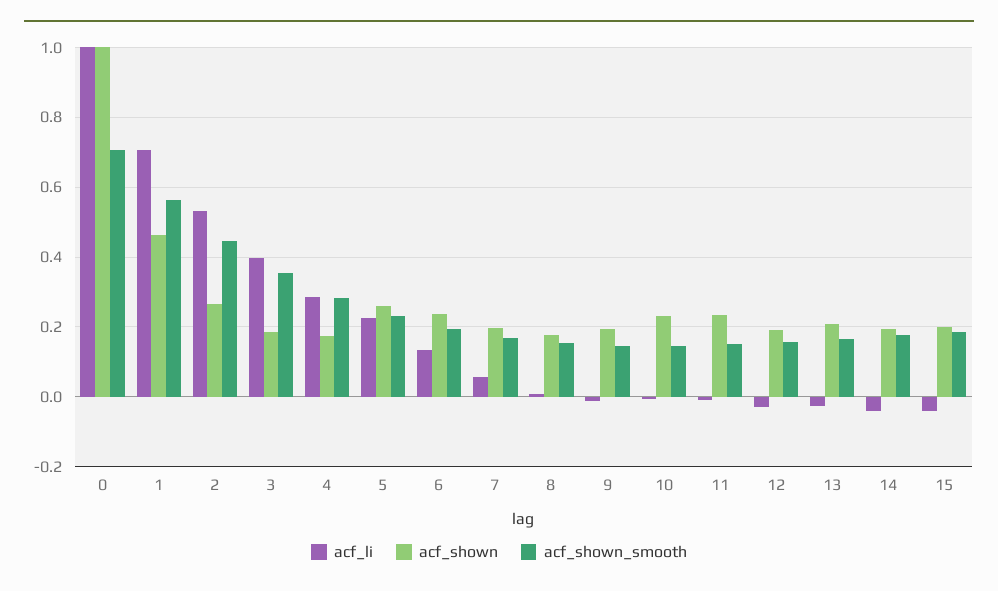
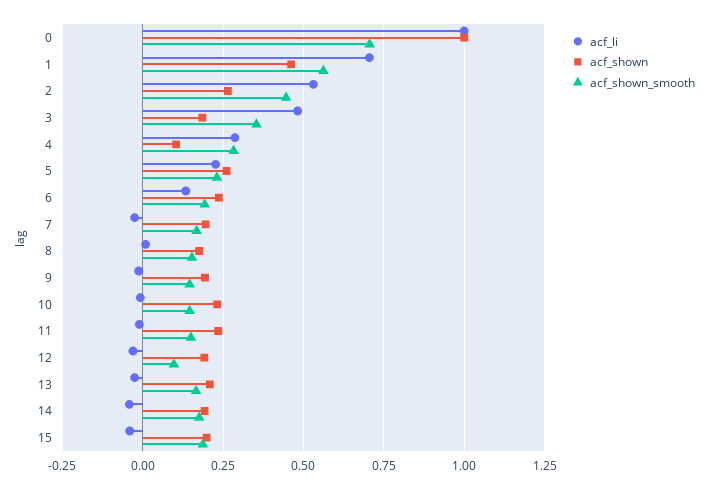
  {
    "acf_li": {
      "0": 1,
      "1": 0.7,
      "2": 0.54,
-     "3": 0.4,
+     "3": 0.475,
      "4": 0.28,
      "5": 0.22,
      "6": 0.14,
-     "7": 0.06,
+     "7": -0.025,
      "8": 0,
      "9": -0.02,
      "10": 0,
      "11": -0.02,
      "12": -0.04,
      "13": -0.02,
      "14": -0.04,
      "15": -0.04
    },
    "acf_shown": {
      "0": 1,
      "1": 0.46,
      "2": 0.26,
      "3": 0.18,
-     "4": 0.18,
+     "4": 0.1,
      "5": 0.26,
      "6": 0.24,
      "7": 0.2,
      "8": 0.18,
      "9": 0.2,
      "10": 0.24,
      "11": 0.24,
      "12": 0.2,
      "13": 0.2,
      "14": 0.2,
      "15": 0.2
    },
    "acf_shown_smooth": {
      "0": 0.7,
      "1": 0.56,
      "2": 0.44,
      "3": 0.36,
      "4": 0.28,
      "5": 0.24,
      "6": 0.2,
      "7": 0.16,
      "8": 0.16,
      "9": 0.14,
      "10": 0.14,
      "11": 0.16,
-     "12": 0.16,
+     "12": 0.1,
      "13": 0.16,
      "14": 0.18,
      "15": 0.18
    }
  }

